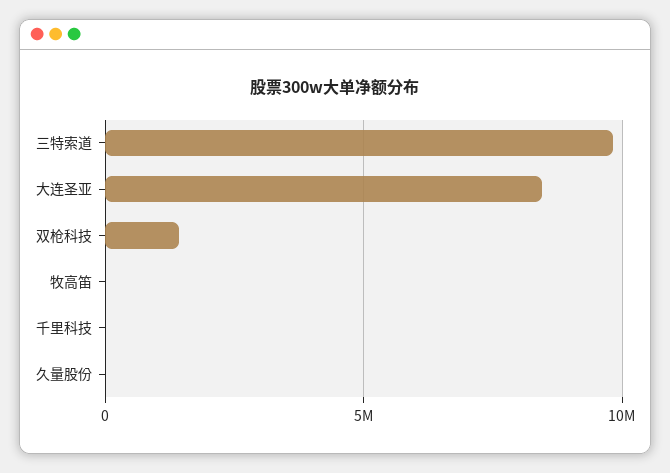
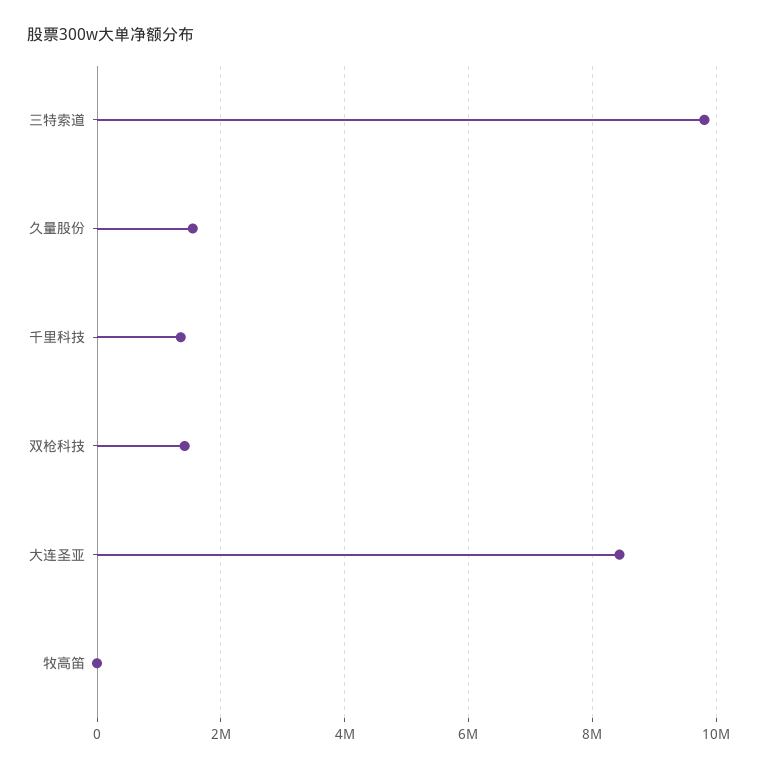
  {
    "三特索道": 9800000,
    "大连圣亚": 8400000,
    "双枪科技": 1400000,
    "牧高笛": 0,
-   "千里科技": 0,
+   "千里科技": 1400000,
-   "久量股份": 0
+   "久量股份": 1600000
  }

